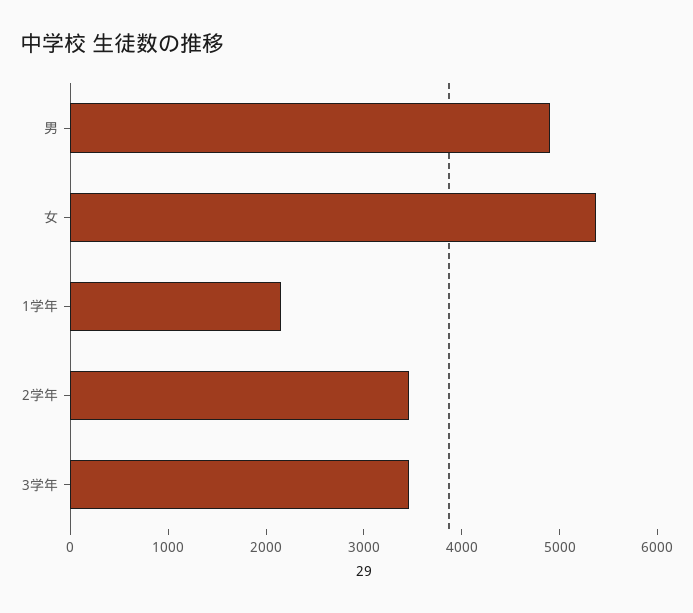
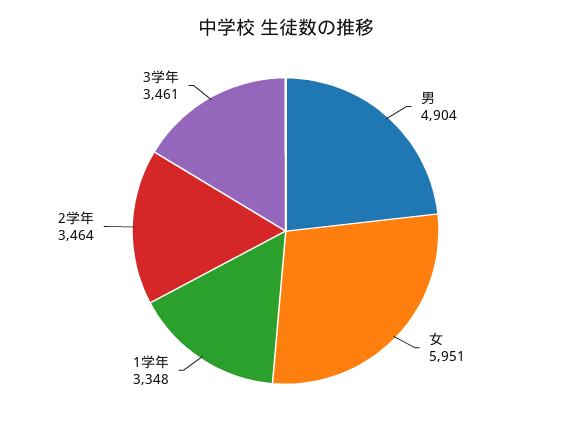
  {
    "男": 4904,
-   "女": 5400,
+   "女": 5951,
-   "1学年": 2200,
+   "1学年": 3348,
    "2学年": 3464,
    "3学年": 3461
  }

